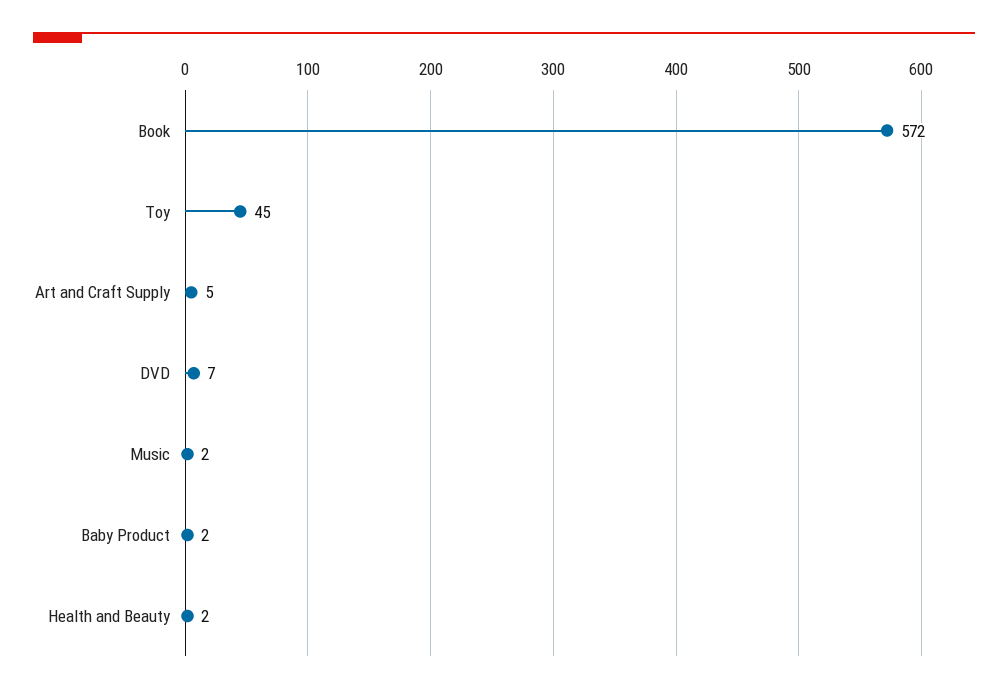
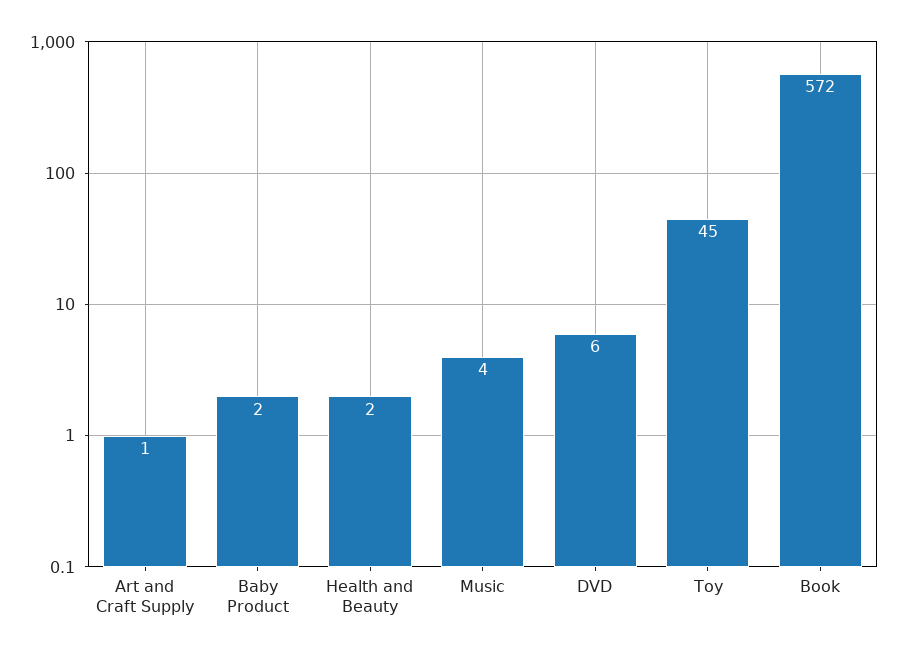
  {
    "Book": 572,
    "Toy": 45,
-   "Art and Craft Supply": 5,
+   "Art and Craft Supply": 1,
-   "DVD": 7,
+   "DVD": 6,
-   "Music": 2,
+   "Music": 4,
    "Baby Product": 2,
    "Health and Beauty": 2
  }

